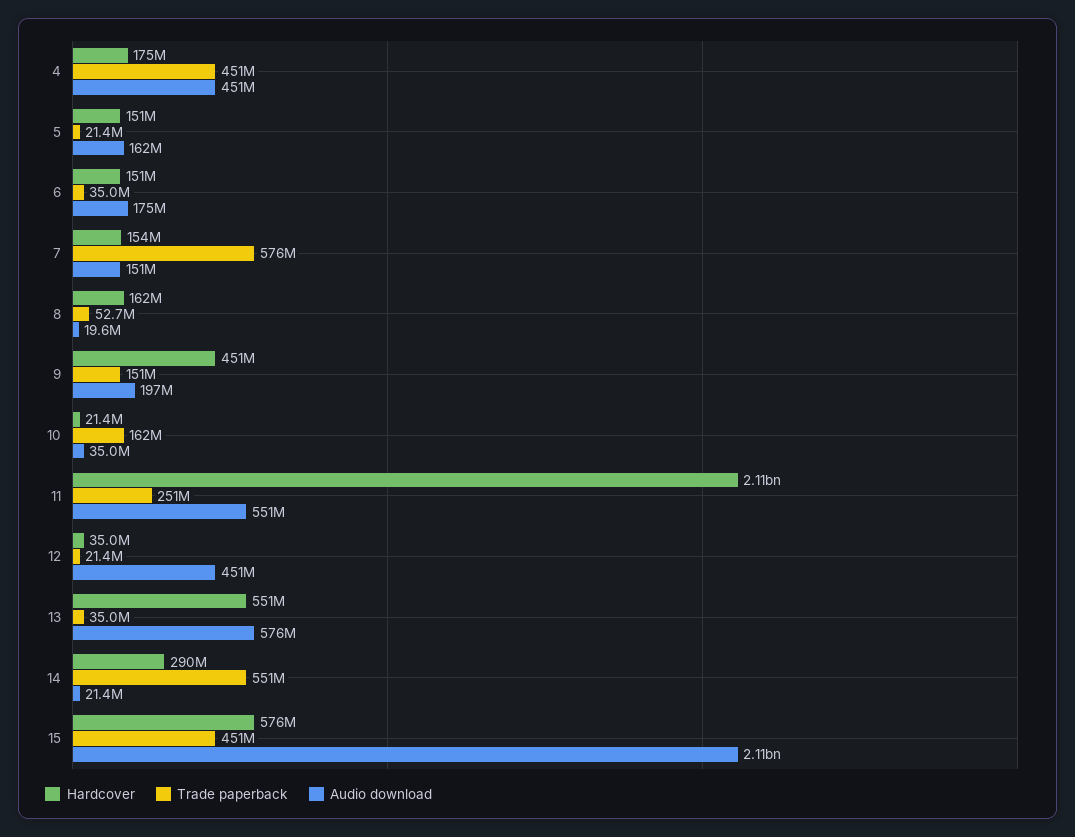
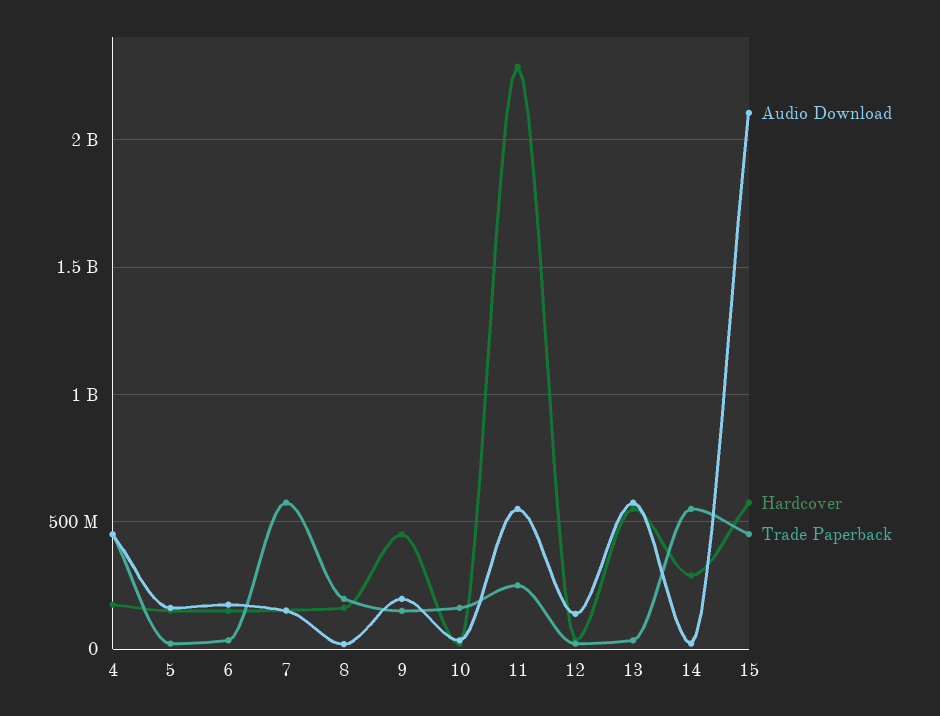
  {
    "Hardcover": {
      "4": 175000000,
      "5": 151000000,
      "6": 151000000,
      "7": 154000000,
      "8": 162000000,
      "9": 451000000,
      "10": 21400000,
-     "11": 2110000000,
+     "11": 2300000000,
      "12": 35000000,
      "13": 551000000,
      "14": 290000000,
      "15": 576000000
    },
    "Trade paperback": {
      "4": 451000000,
      "5": 21400000,
      "6": 35000000,
      "7": 576000000,
-     "8": 52700000,
+     "8": 200000000,
      "9": 151000000,
      "10": 162000000,
      "11": 251000000,
      "12": 21400000,
      "13": 35000000,
      "14": 551000000,
      "15": 451000000
    },
    "Audio download": {
      "4": 451000000,
      "5": 162000000,
      "6": 175000000,
      "7": 151000000,
      "8": 19600000,
      "9": 197000000,
      "10": 35000000,
      "11": 551000000,
-     "12": 451000000,
+     "12": 150000000,
      "13": 576000000,
      "14": 21400000,
      "15": 2110000000
    }
  }

